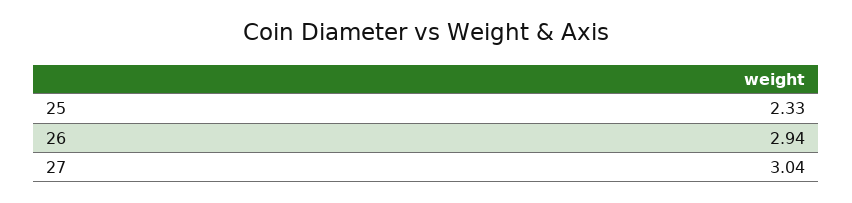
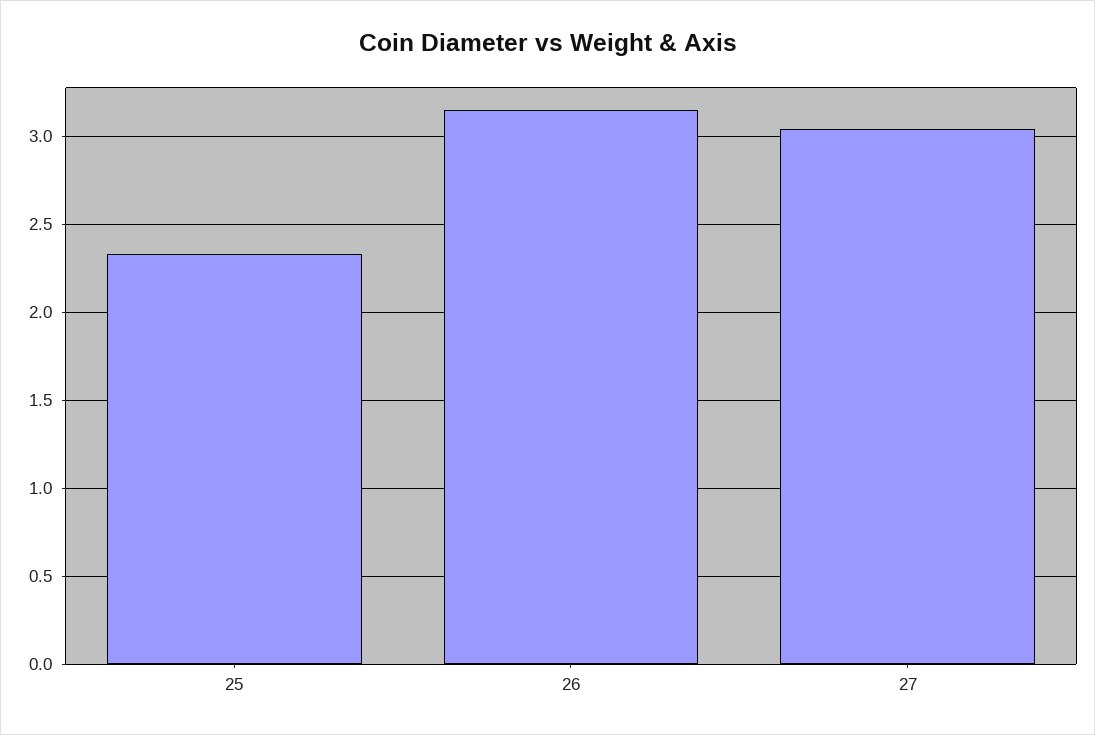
  {
    "25": 2.33,
-   "26": 2.94,
+   "26": 3.15,
    "27": 3.04
  }

